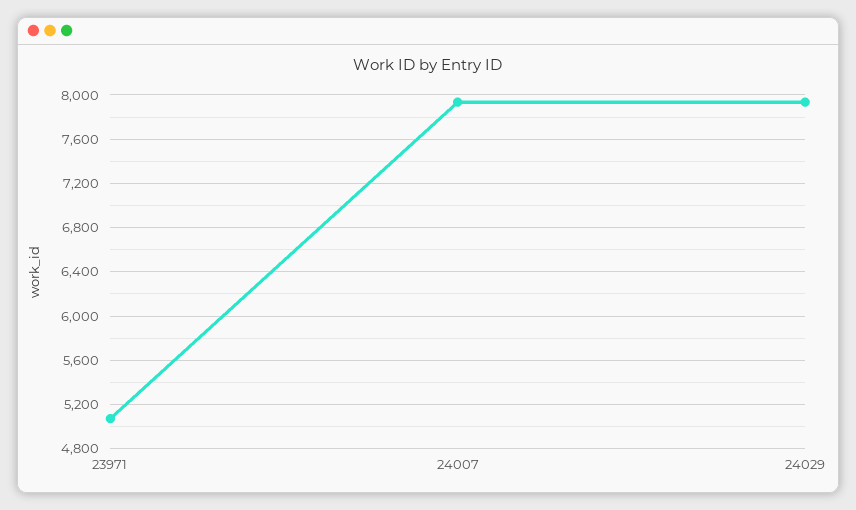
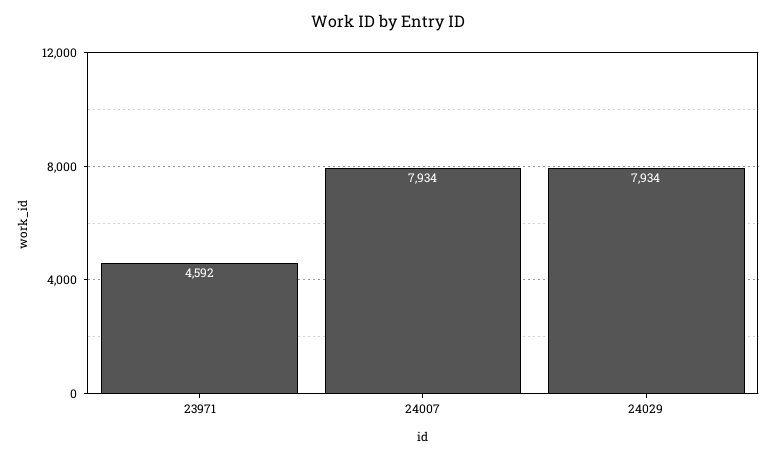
  {
-   "23971": 5100,
+   "23971": 4592,
    "24007": 7934,
    "24029": 7934
  }

